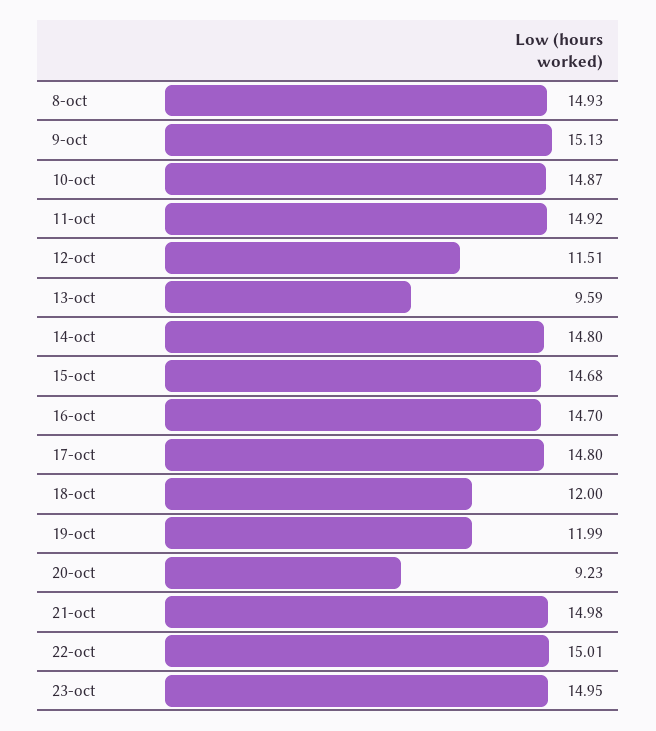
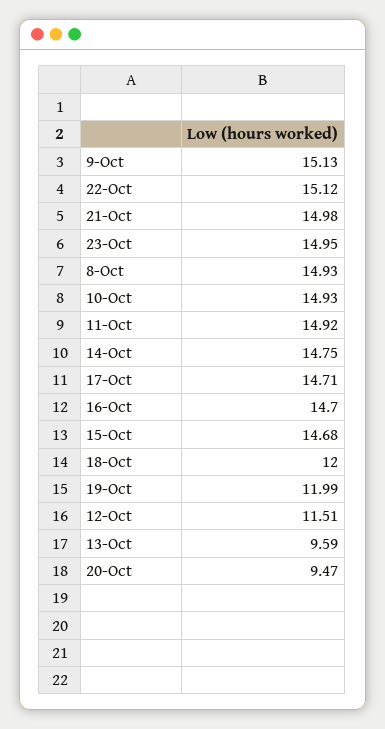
  {
    "8-oct": 14.93,
    "9-oct": 15.13,
-   "10-oct": 14.87,
+   "10-oct": 14.93,
    "11-oct": 14.92,
    "12-oct": 11.51,
    "13-oct": 9.59,
-   "14-oct": 14.8,
+   "14-oct": 14.75,
    "15-oct": 14.68,
    "16-oct": 14.7,
-   "17-oct": 14.8,
+   "17-oct": 14.71,
    "18-oct": 12,
    "19-oct": 11.99,
-   "20-oct": 9.23,
+   "20-oct": 9.47,
    "21-oct": 14.98,
-   "22-oct": 15.01,
+   "22-oct": 15.12,
    "23-oct": 14.95
  }

